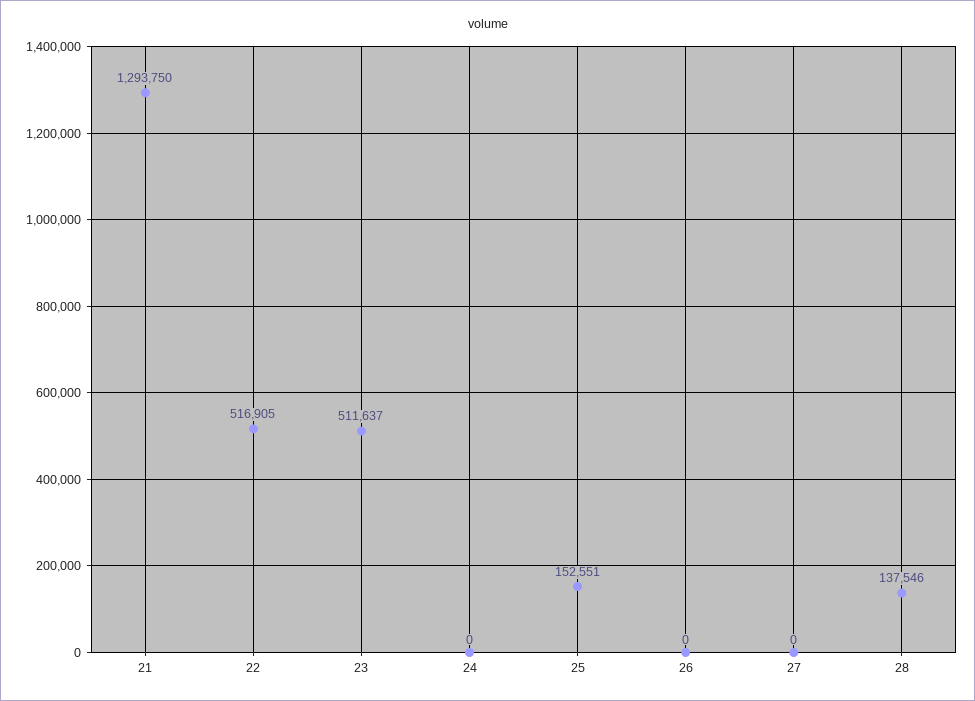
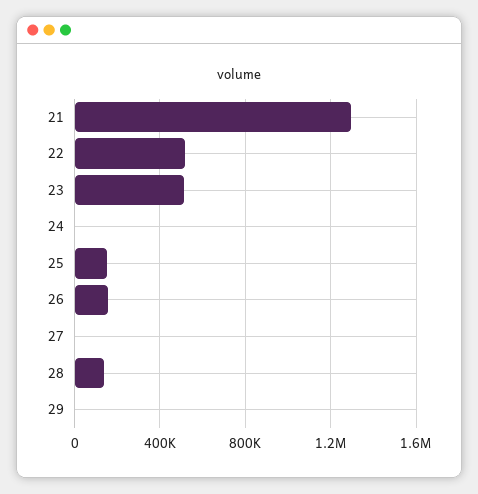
  {
    "21": 1293750,
    "22": 516905,
    "23": 511637,
    "24": 0,
    "25": 152551,
-   "26": 0,
+   "26": 150000,
    "27": 0,
-   "28": 137546
+   "28": 137546,
+   "29": 0
  }

